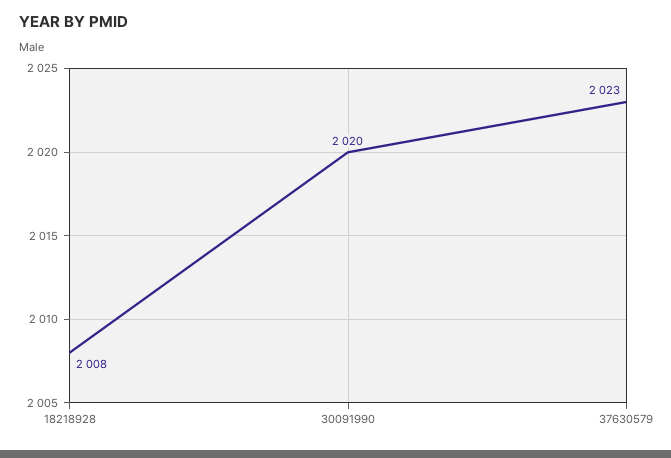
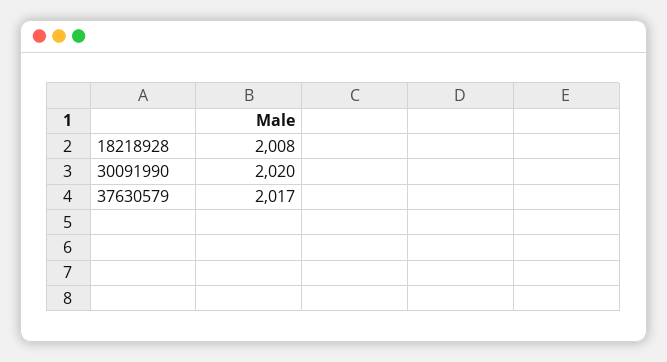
  {
    "18218928": 2008,
    "30091990": 2020,
-   "37630579": 2023
+   "37630579": 2017
  }

